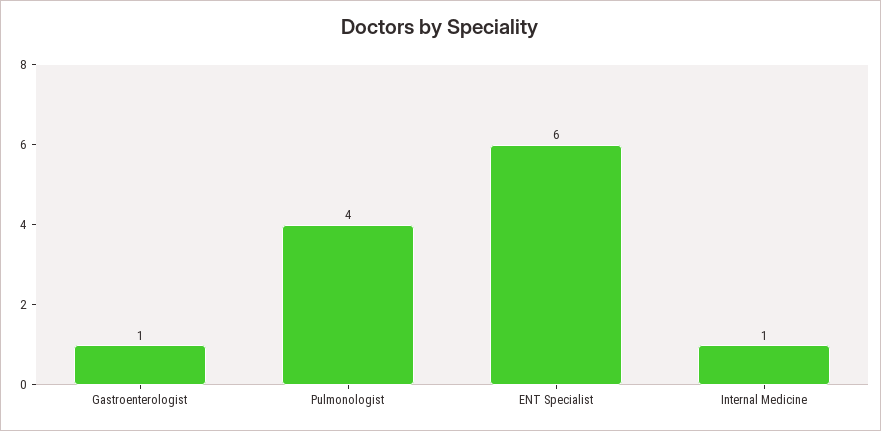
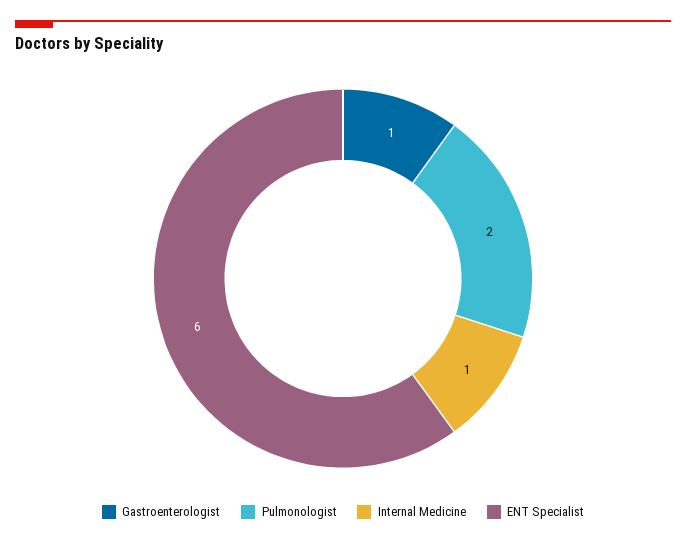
  {
    "Gastroenterologist": 1,
-   "Pulmonologist": 4,
+   "Pulmonologist": 2,
    "ENT Specialist": 6,
    "Internal Medicine": 1
  }

